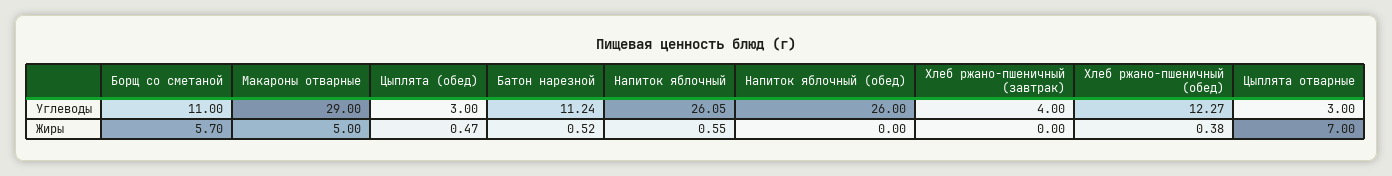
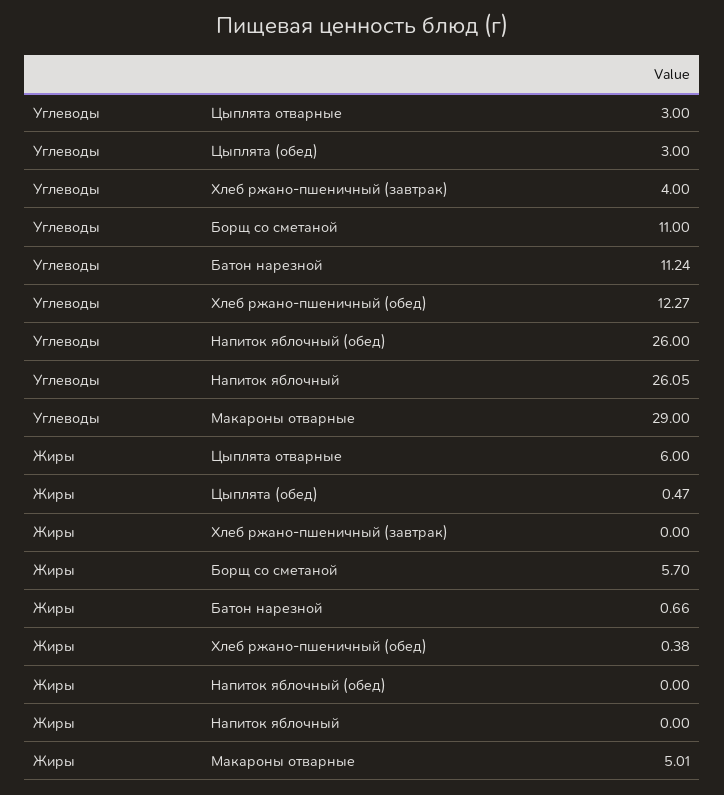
  {
    "Борщ со сметаной": {
      "Углеводы": 11,
      "Жиры": 5.7
    },
    "Макароны отварные": {
      "Углеводы": 29,
-     "Жиры": 5
+     "Жиры": 5.01
    },
    "Цыплята (обед)": {
      "Углеводы": 3,
      "Жиры": 0.47
    },
    "Батон нарезной": {
      "Углеводы": 11.24,
-     "Жиры": 0.52
+     "Жиры": 0.66
    },
    "Напиток яблочный": {
      "Углеводы": 26.05,
-     "Жиры": 0.55
+     "Жиры": 0
    },
    "Напиток яблочный (обед)": {
      "Углеводы": 26,
      "Жиры": 0
    },
    "Хлеб ржано-пшеничный (завтрак)": {
      "Углеводы": 4,
      "Жиры": 0
    },
    "Хлеб ржано-пшеничный (обед)": {
      "Углеводы": 12.27,
      "Жиры": 0.38
    },
    "Цыплята отварные": {
      "Углеводы": 3,
-     "Жиры": 7
+     "Жиры": 6
    }
  }

